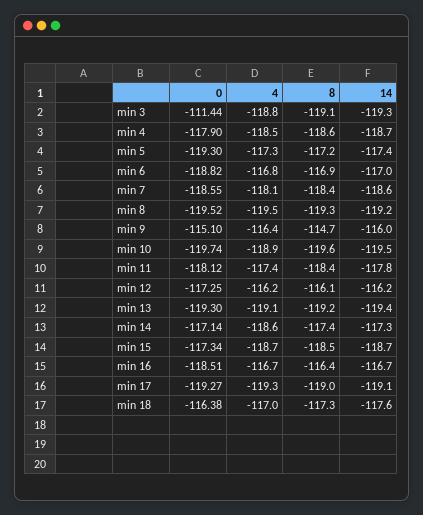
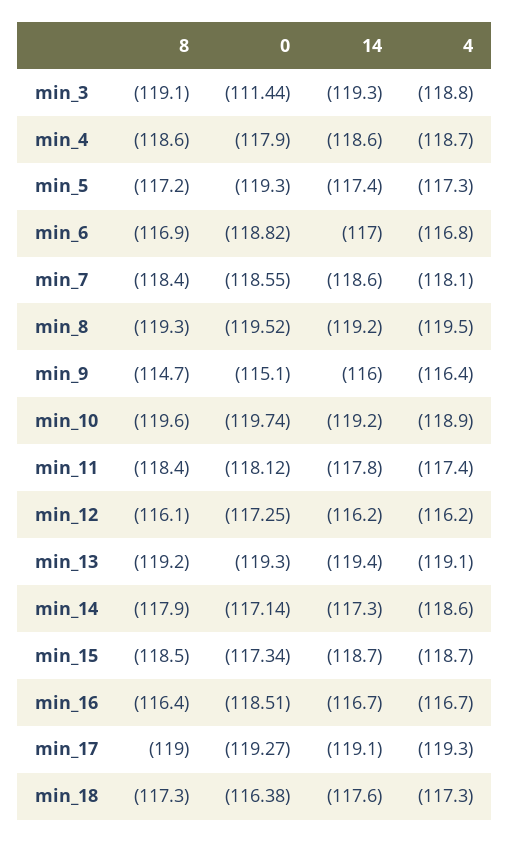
  {
    "0": {
      "min 3": -111.44,
      "min 4": -117.9,
      "min 5": -119.3,
      "min 6": -118.82,
      "min 7": -118.55,
      "min 8": -119.52,
      "min 9": -115.1,
      "min 10": -119.74,
      "min 11": -118.12,
      "min 12": -117.25,
      "min 13": -119.3,
      "min 14": -117.14,
      "min 15": -117.34,
      "min 16": -118.51,
      "min 17": -119.27,
      "min 18": -116.38
    },
    "4": {
      "min 3": -118.8,
-     "min 4": -118.5,
+     "min 4": -118.7,
      "min 5": -117.3,
      "min 6": -116.8,
      "min 7": -118.1,
      "min 8": -119.5,
      "min 9": -116.4,
      "min 10": -118.9,
      "min 11": -117.4,
      "min 12": -116.2,
      "min 13": -119.1,
      "min 14": -118.6,
      "min 15": -118.7,
      "min 16": -116.7,
      "min 17": -119.3,
-     "min 18": -117
+     "min 18": -117.3
    },
    "8": {
      "min 3": -119.1,
      "min 4": -118.6,
      "min 5": -117.2,
      "min 6": -116.9,
      "min 7": -118.4,
      "min 8": -119.3,
      "min 9": -114.7,
      "min 10": -119.6,
      "min 11": -118.4,
      "min 12": -116.1,
      "min 13": -119.2,
-     "min 14": -117.4,
+     "min 14": -117.9,
      "min 15": -118.5,
      "min 16": -116.4,
      "min 17": -119,
      "min 18": -117.3
    },
    "14": {
      "min 3": -119.3,
-     "min 4": -118.7,
+     "min 4": -118.6,
      "min 5": -117.4,
      "min 6": -117,
      "min 7": -118.6,
      "min 8": -119.2,
      "min 9": -116,
-     "min 10": -119.5,
+     "min 10": -119.2,
      "min 11": -117.8,
      "min 12": -116.2,
      "min 13": -119.4,
      "min 14": -117.3,
      "min 15": -118.7,
      "min 16": -116.7,
      "min 17": -119.1,
      "min 18": -117.6
    }
  }

